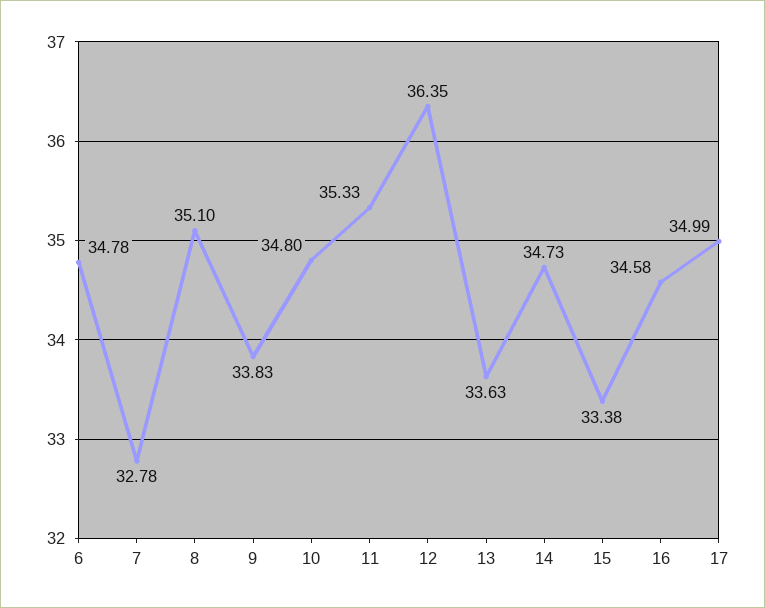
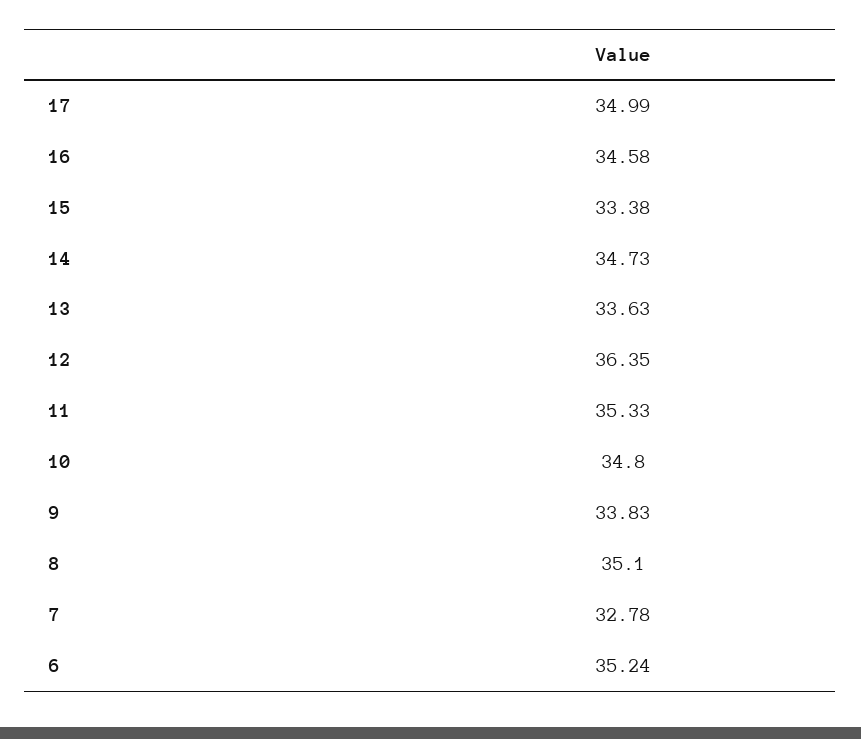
  {
-   "6": 34.78,
+   "6": 35.24,
    "7": 32.78,
    "8": 35.1,
    "9": 33.83,
    "10": 34.8,
    "11": 35.33,
    "12": 36.35,
    "13": 33.63,
    "14": 34.73,
    "15": 33.38,
    "16": 34.58,
    "17": 34.99
  }

